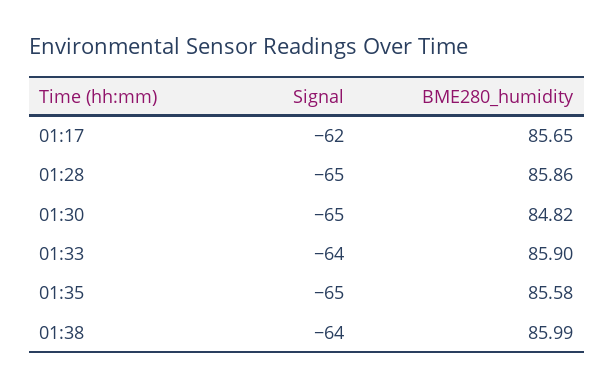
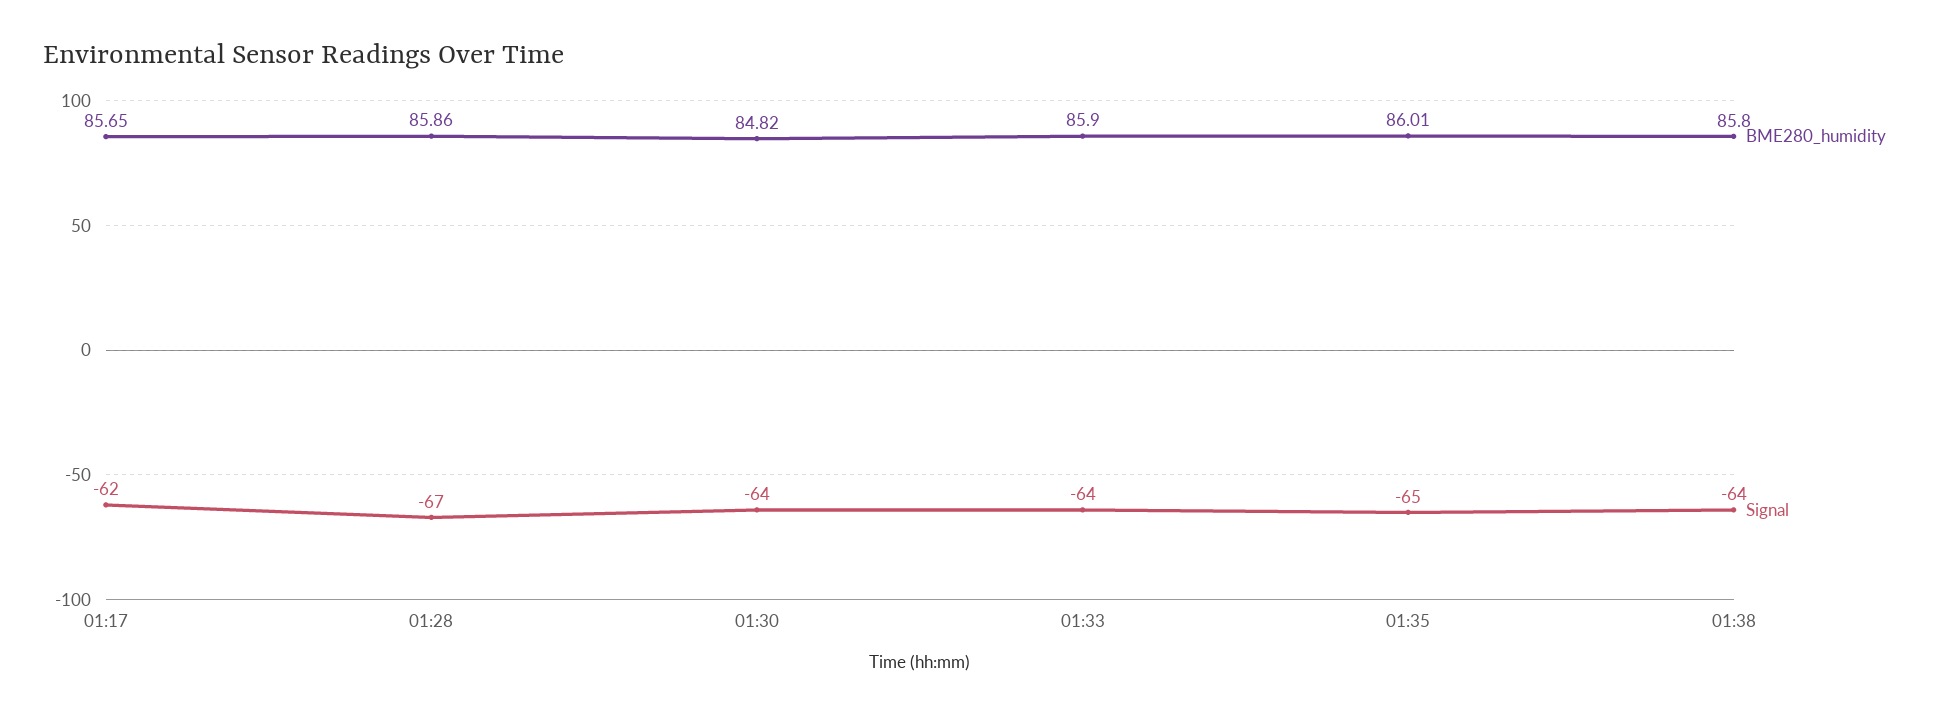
  {
    "Signal": {
      "01:17": -62,
-     "01:28": -65,
+     "01:28": -67,
-     "01:30": -65,
+     "01:30": -64,
      "01:33": -64,
      "01:35": -65,
      "01:38": -64
    },
    "BME280_humidity": {
      "01:17": 85.65,
      "01:28": 85.86,
      "01:30": 84.82,
      "01:33": 85.9,
-     "01:35": 85.58,
+     "01:35": 86.01,
-     "01:38": 85.99
+     "01:38": 85.8
    }
  }

